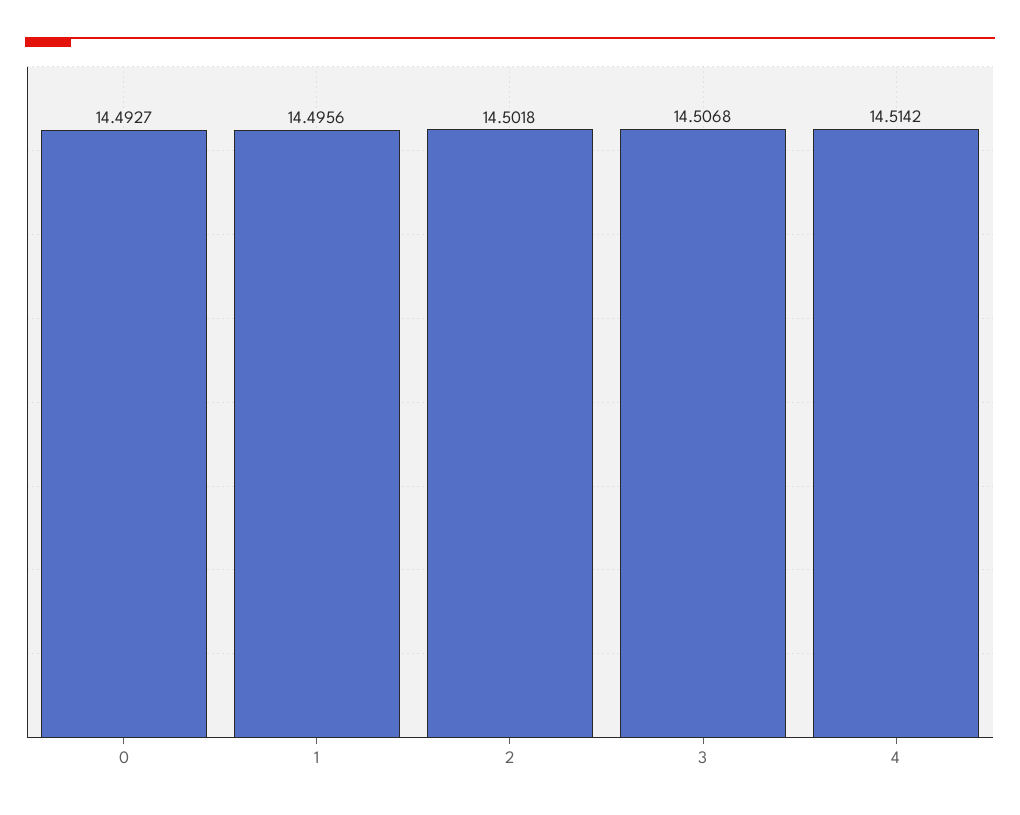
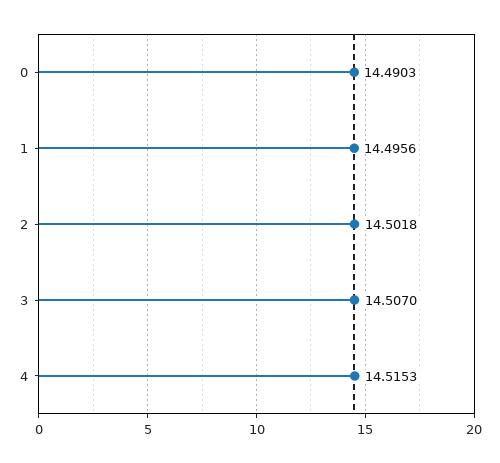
  {
-   "0": 14.4927,
+   "0": 14.4903,
    "1": 14.4956,
    "2": 14.5018,
-   "3": 14.5068,
+   "3": 14.507,
-   "4": 14.5142
+   "4": 14.5153
  }

